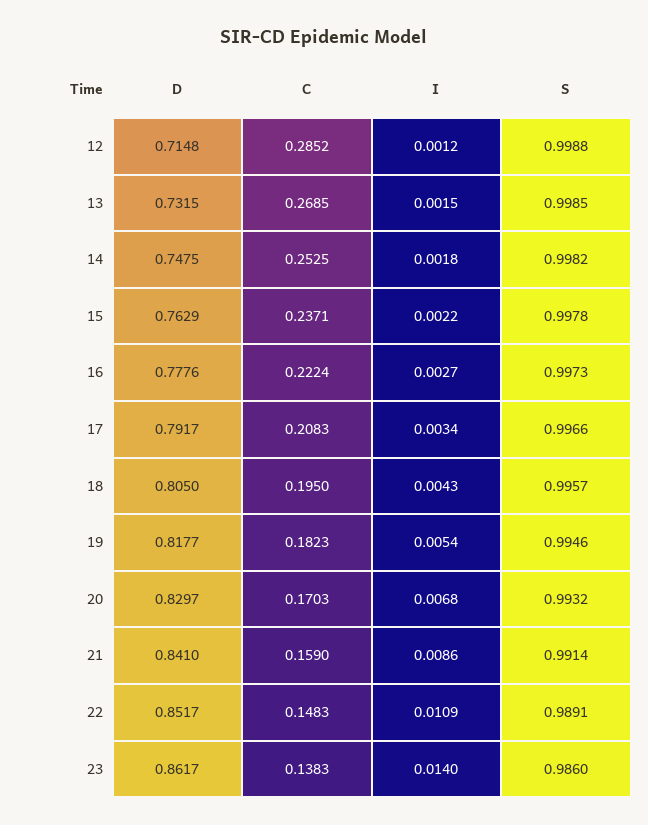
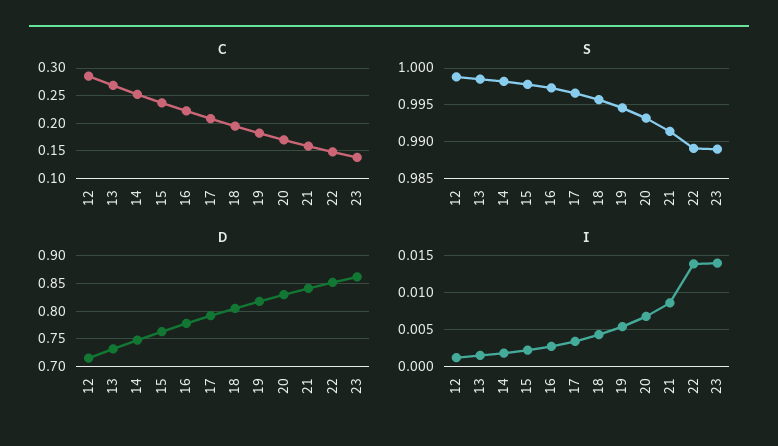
  {
    "D": {
      "12": 0.7148,
      "13": 0.7315,
      "14": 0.7475,
      "15": 0.7629,
      "16": 0.7776,
      "17": 0.7917,
      "18": 0.805,
      "19": 0.8177,
      "20": 0.8297,
      "21": 0.841,
      "22": 0.8517,
      "23": 0.8617
    },
    "C": {
      "12": 0.2852,
      "13": 0.2685,
      "14": 0.2525,
      "15": 0.2371,
      "16": 0.2224,
      "17": 0.2083,
      "18": 0.195,
      "19": 0.1823,
      "20": 0.1703,
      "21": 0.159,
      "22": 0.1483,
      "23": 0.1383
    },
    "I": {
      "12": 0.0012,
      "13": 0.0015,
      "14": 0.0018,
      "15": 0.0022,
      "16": 0.0027,
      "17": 0.0034,
      "18": 0.0043,
      "19": 0.0054,
      "20": 0.0068,
      "21": 0.0086,
-     "22": 0.0109,
+     "22": 0.014,
      "23": 0.014
    },
    "S": {
      "12": 0.9988,
      "13": 0.9985,
      "14": 0.9982,
      "15": 0.9978,
      "16": 0.9973,
      "17": 0.9966,
      "18": 0.9957,
      "19": 0.9946,
      "20": 0.9932,
      "21": 0.9914,
      "22": 0.9891,
-     "23": 0.986
+     "23": 0.989
    }
  }

